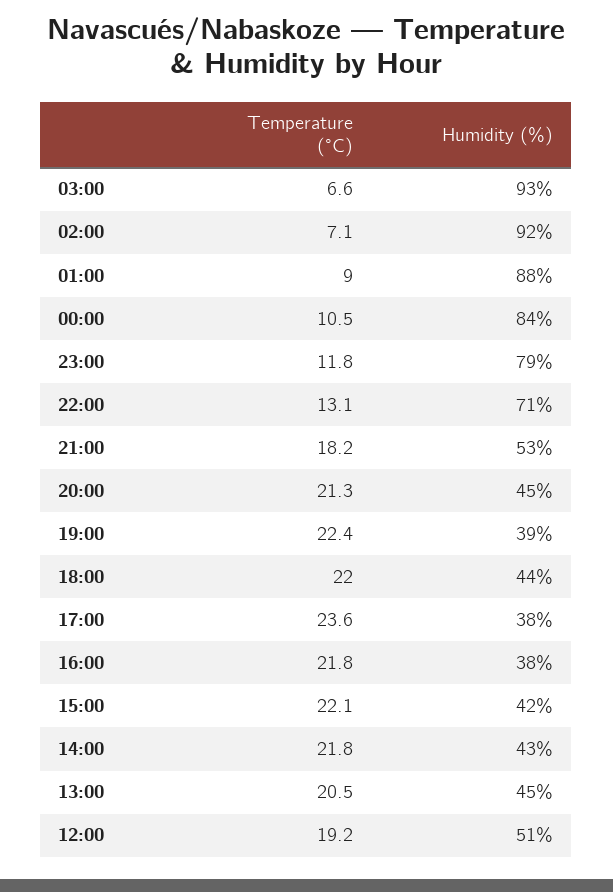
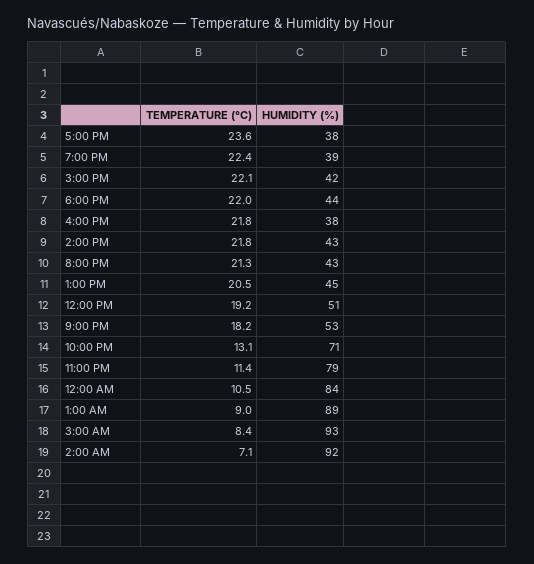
  {
    "Temperature (°C)": {
-     "03:00": 6.6,
+     "03:00": 8.4,
      "02:00": 7.1,
      "01:00": 9,
      "00:00": 10.5,
-     "23:00": 11.8,
+     "23:00": 11.4,
      "22:00": 13.1,
      "21:00": 18.2,
      "20:00": 21.3,
      "19:00": 22.4,
      "18:00": 22,
      "17:00": 23.6,
      "16:00": 21.8,
      "15:00": 22.1,
      "14:00": 21.8,
      "13:00": 20.5,
      "12:00": 19.2
    },
    "Humidity (%)": {
      "03:00": 93,
      "02:00": 92,
-     "01:00": 88,
+     "01:00": 89,
      "00:00": 84,
      "23:00": 79,
      "22:00": 71,
      "21:00": 53,
-     "20:00": 45,
+     "20:00": 43,
      "19:00": 39,
      "18:00": 44,
      "17:00": 38,
      "16:00": 38,
      "15:00": 42,
      "14:00": 43,
      "13:00": 45,
      "12:00": 51
    }
  }

